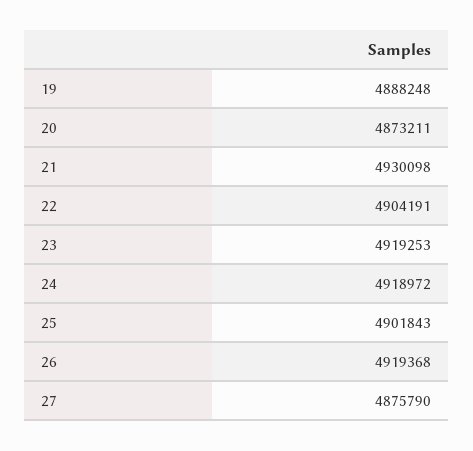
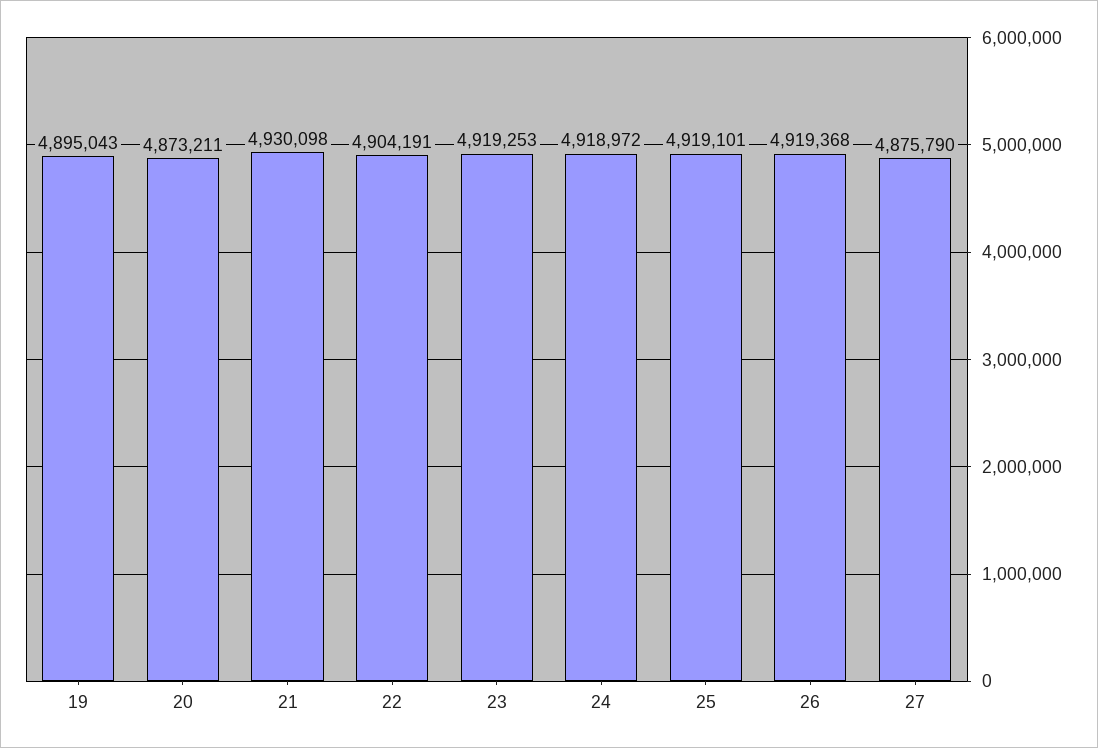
  {
-   "19": 4888248,
+   "19": 4895043,
    "20": 4873211,
    "21": 4930098,
    "22": 4904191,
    "23": 4919253,
    "24": 4918972,
-   "25": 4901843,
+   "25": 4919101,
    "26": 4919368,
    "27": 4875790
  }

